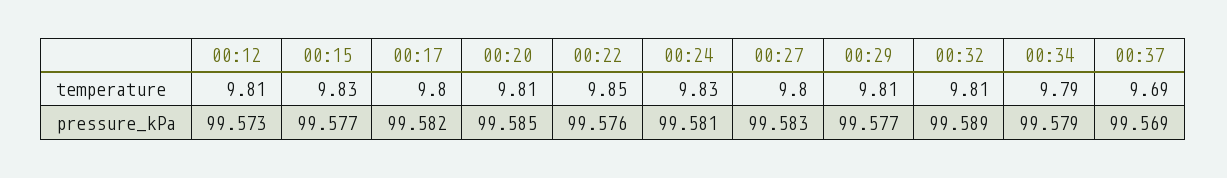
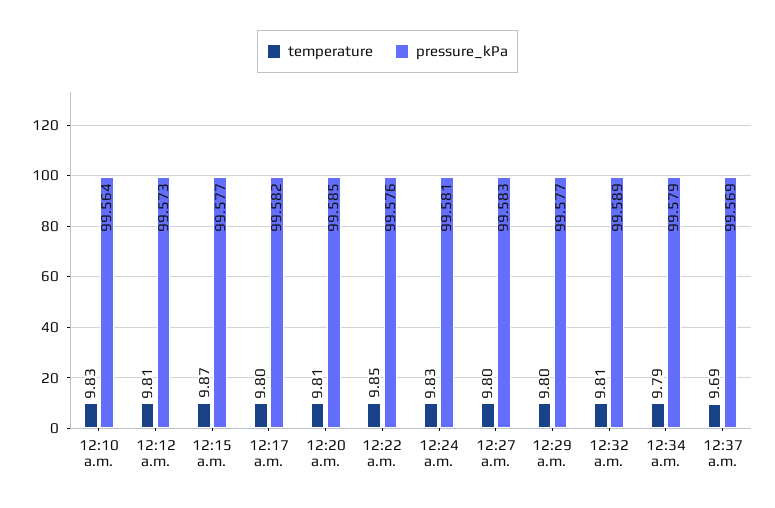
  {
    "temperature": {
      "00:12": 9.81,
-     "00:15": 9.83,
+     "00:15": 9.87,
      "00:17": 9.8,
      "00:20": 9.81,
      "00:22": 9.85,
      "00:24": 9.83,
      "00:27": 9.8,
-     "00:29": 9.81,
+     "00:29": 9.8,
      "00:32": 9.81,
      "00:34": 9.79,
-     "00:37": 9.69
+     "00:37": 9.69,
+     "12:10 a.m.": 9.83
    },
    "pressure_kPa": {
      "00:12": 99.573,
      "00:15": 99.577,
      "00:17": 99.582,
      "00:20": 99.585,
      "00:22": 99.576,
      "00:24": 99.581,
      "00:27": 99.583,
      "00:29": 99.577,
      "00:32": 99.589,
      "00:34": 99.579,
-     "00:37": 99.569
+     "00:37": 99.569,
+     "12:10 a.m.": 99.564
    }
  }

